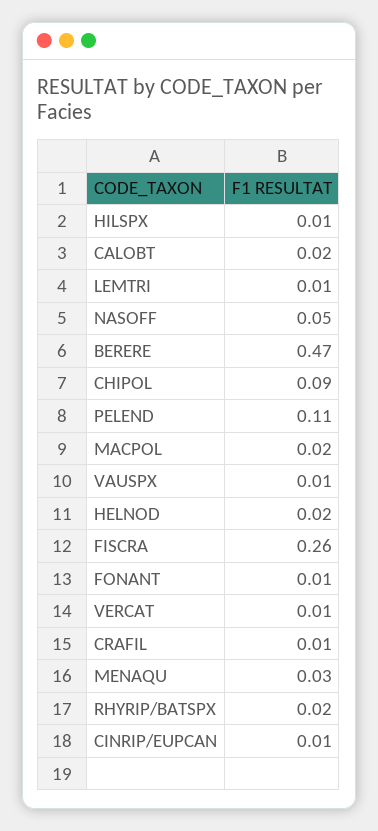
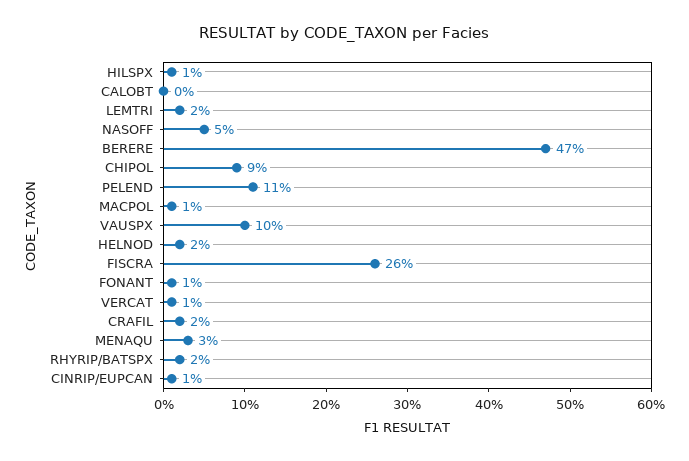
  {
    "HILSPX": 0.01,
-   "CALOBT": 0.02,
+   "CALOBT": 0,
-   "LEMTRI": 0.01,
+   "LEMTRI": 0.02,
    "NASOFF": 0.05,
    "BERERE": 0.47,
    "CHIPOL": 0.09,
    "PELEND": 0.11,
-   "MACPOL": 0.02,
+   "MACPOL": 0.01,
-   "VAUSPX": 0.01,
+   "VAUSPX": 0.1,
    "HELNOD": 0.02,
    "FISCRA": 0.26,
    "FONANT": 0.01,
    "VERCAT": 0.01,
-   "CRAFIL": 0.01,
+   "CRAFIL": 0.02,
    "MENAQU": 0.03,
    "RHYRIP/BATSPX": 0.02,
    "CINRIP/EUPCAN": 0.01
  }

